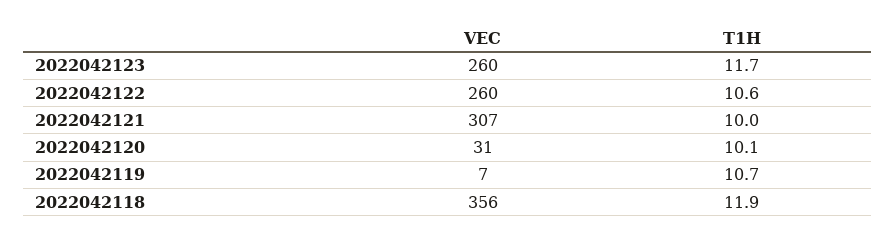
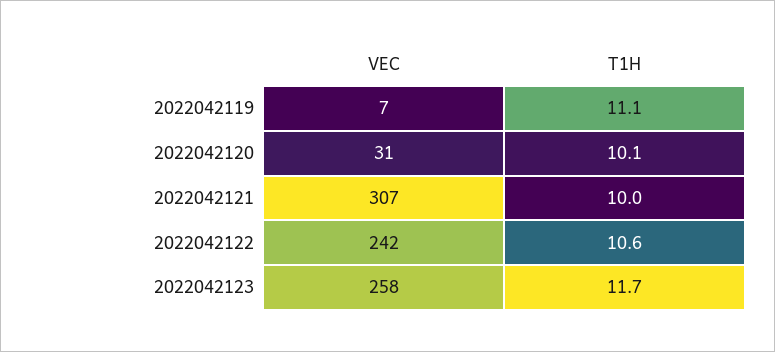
  {
    "VEC": {
-     "2022042123": 260,
+     "2022042123": 258,
-     "2022042122": 260,
+     "2022042122": 242,
      "2022042121": 307,
      "2022042120": 31,
-     "2022042119": 7,
+     "2022042119": 7
-     "2022042118": 356
    },
    "T1H": {
      "2022042123": 11.7,
      "2022042122": 10.6,
      "2022042121": 10,
      "2022042120": 10.1,
-     "2022042119": 10.7,
+     "2022042119": 11.1
-     "2022042118": 11.9
    }
  }

